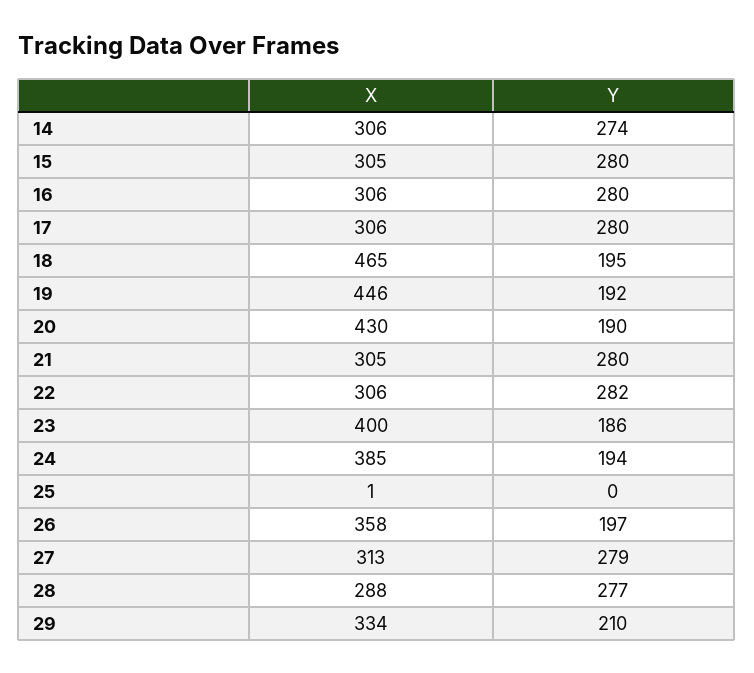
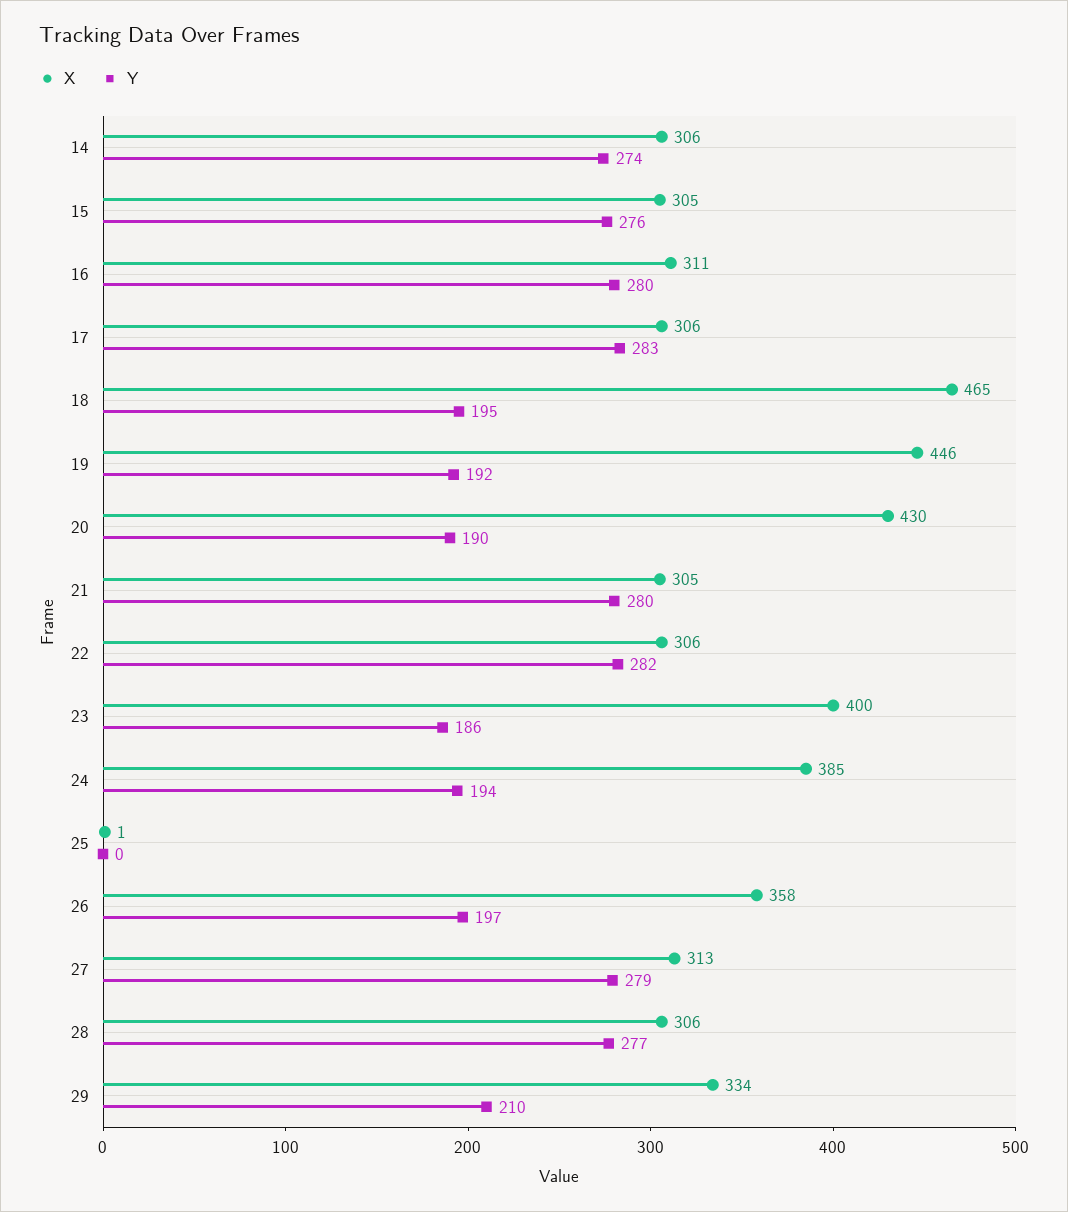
  {
    "X": {
      "14": 306,
      "15": 305,
-     "16": 306,
+     "16": 311,
      "17": 306,
      "18": 465,
      "19": 446,
      "20": 430,
      "21": 305,
      "22": 306,
      "23": 400,
      "24": 385,
      "25": 1,
      "26": 358,
      "27": 313,
-     "28": 288,
+     "28": 306,
      "29": 334
    },
    "Y": {
      "14": 274,
-     "15": 280,
+     "15": 276,
      "16": 280,
-     "17": 280,
+     "17": 283,
      "18": 195,
      "19": 192,
      "20": 190,
      "21": 280,
      "22": 282,
      "23": 186,
      "24": 194,
      "25": 0,
      "26": 197,
      "27": 279,
      "28": 277,
      "29": 210
    }
  }

